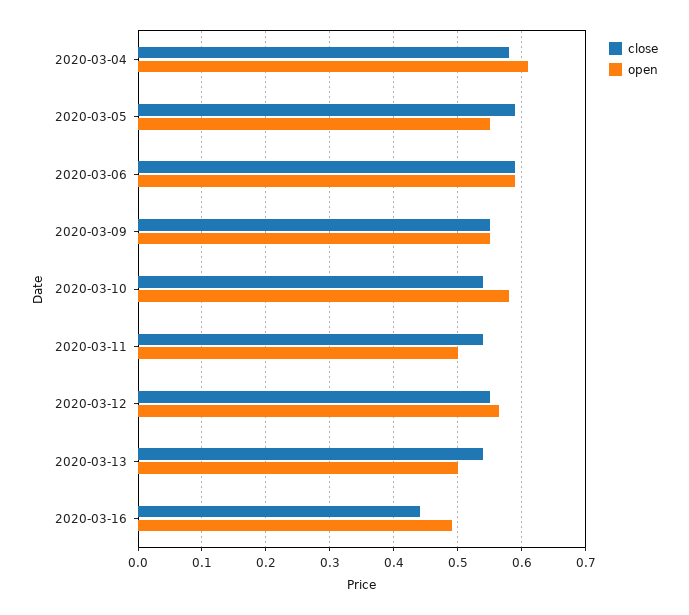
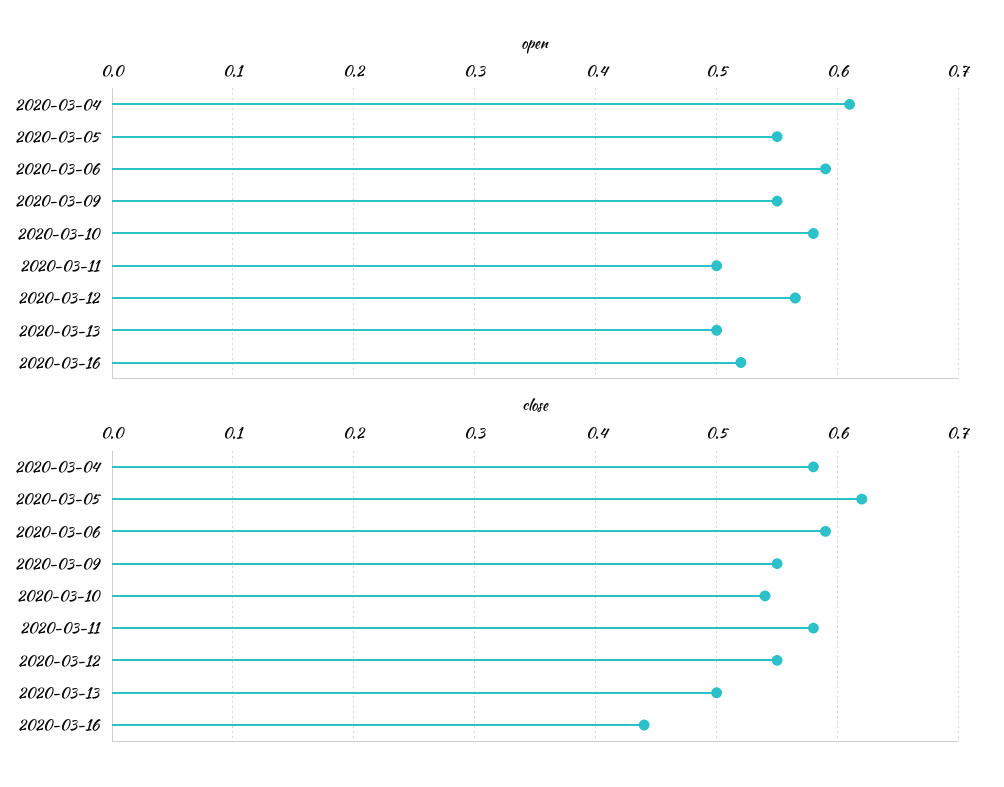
  {
    "close": {
      "2020-03-04": 0.58,
-     "2020-03-05": 0.59,
+     "2020-03-05": 0.62,
      "2020-03-06": 0.59,
      "2020-03-09": 0.55,
      "2020-03-10": 0.54,
-     "2020-03-11": 0.54,
+     "2020-03-11": 0.58,
      "2020-03-12": 0.55,
-     "2020-03-13": 0.54,
+     "2020-03-13": 0.5,
      "2020-03-16": 0.44
    },
    "open": {
      "2020-03-04": 0.61,
      "2020-03-05": 0.55,
      "2020-03-06": 0.59,
      "2020-03-09": 0.55,
      "2020-03-10": 0.58,
      "2020-03-11": 0.5,
      "2020-03-12": 0.57,
      "2020-03-13": 0.5,
-     "2020-03-16": 0.49
+     "2020-03-16": 0.52
    }
  }

